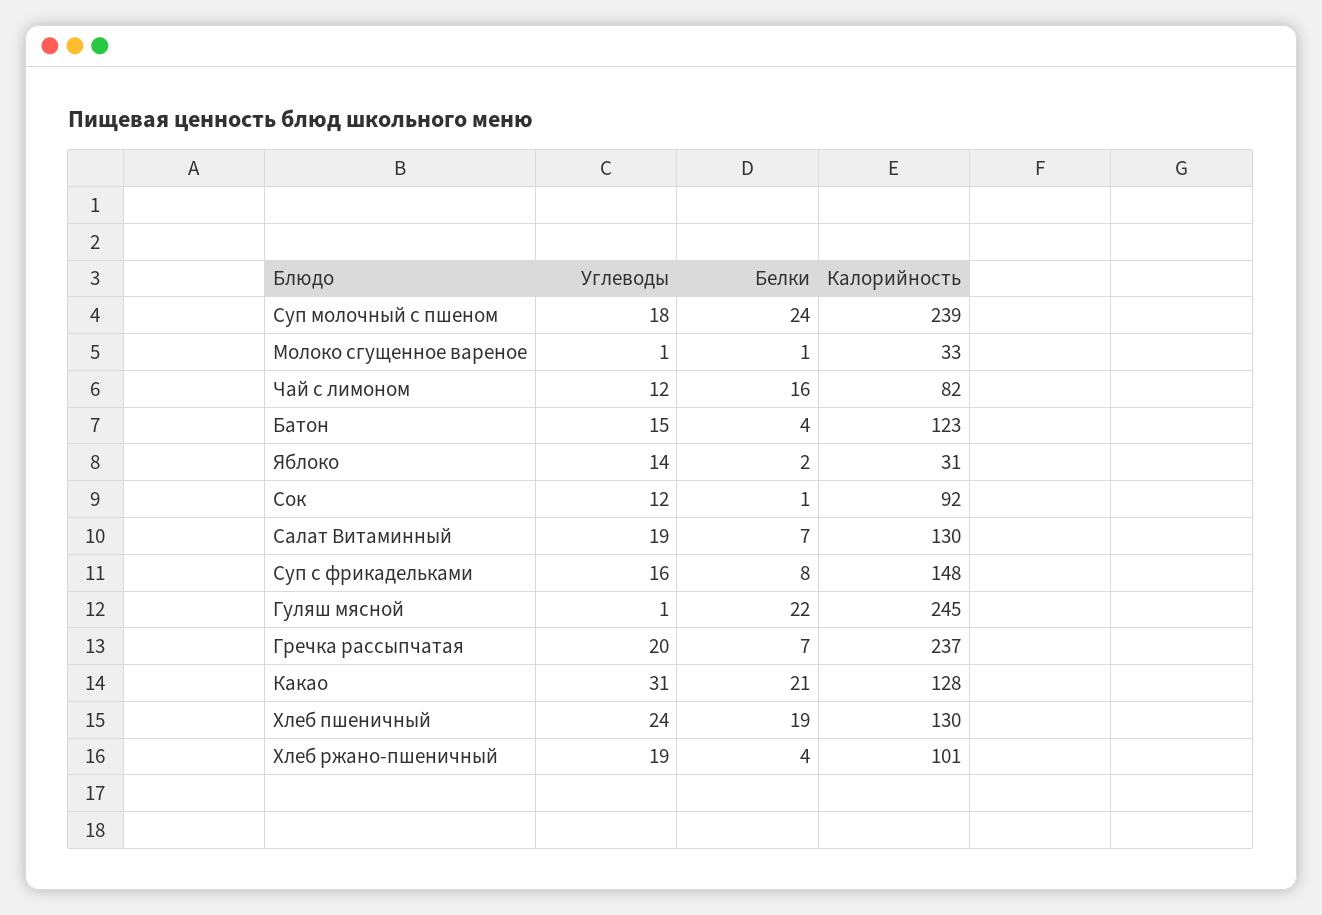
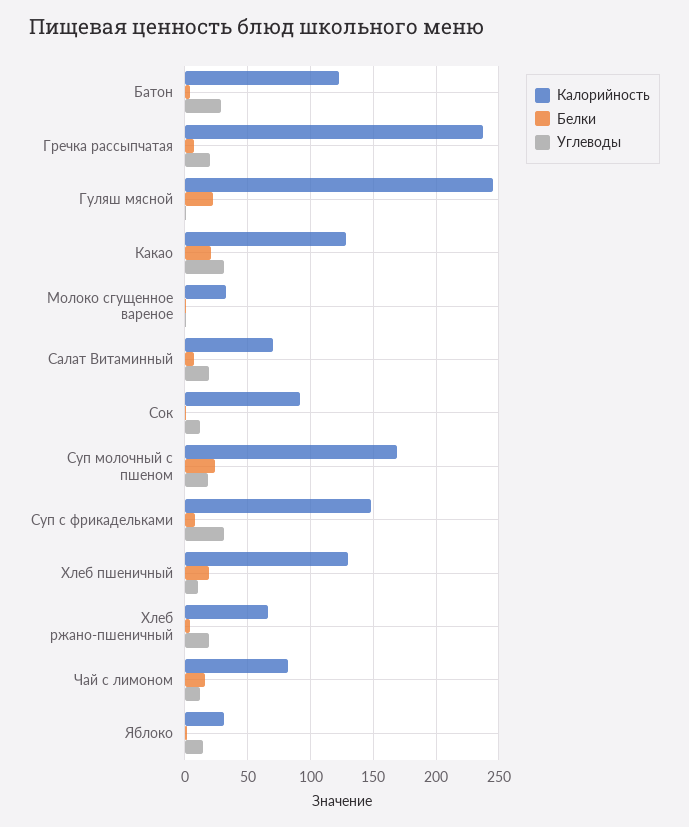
  {
    "Углеводы": {
      "Суп молочный с пшеном": 18,
      "Молоко сгущенное вареное": 1,
      "Чай с лимоном": 12,
-     "Батон": 15,
+     "Батон": 30,
      "Яблоко": 14,
      "Сок": 12,
      "Салат Витаминный": 19,
-     "Суп с фрикадельками": 16,
+     "Суп с фрикадельками": 30,
      "Гуляш мясной": 1,
      "Гречка рассыпчатая": 20,
      "Какао": 31,
-     "Хлеб пшеничный": 24,
+     "Хлеб пшеничный": 10,
      "Хлеб ржано-пшеничный": 19
    },
    "Белки": {
      "Суп молочный с пшеном": 24,
      "Молоко сгущенное вареное": 1,
      "Чай с лимоном": 16,
      "Батон": 4,
      "Яблоко": 2,
      "Сок": 1,
      "Салат Витаминный": 7,
      "Суп с фрикадельками": 8,
      "Гуляш мясной": 22,
      "Гречка рассыпчатая": 7,
      "Какао": 21,
      "Хлеб пшеничный": 19,
      "Хлеб ржано-пшеничный": 4
    },
    "Калорийность": {
-     "Суп молочный с пшеном": 239,
+     "Суп молочный с пшеном": 170,
      "Молоко сгущенное вареное": 33,
      "Чай с лимоном": 82,
      "Батон": 123,
      "Яблоко": 31,
      "Сок": 92,
-     "Салат Витаминный": 130,
+     "Салат Витаминный": 70,
      "Суп с фрикадельками": 148,
      "Гуляш мясной": 245,
      "Гречка рассыпчатая": 237,
      "Какао": 128,
      "Хлеб пшеничный": 130,
-     "Хлеб ржано-пшеничный": 101
+     "Хлеб ржано-пшеничный": 65
    }
  }

